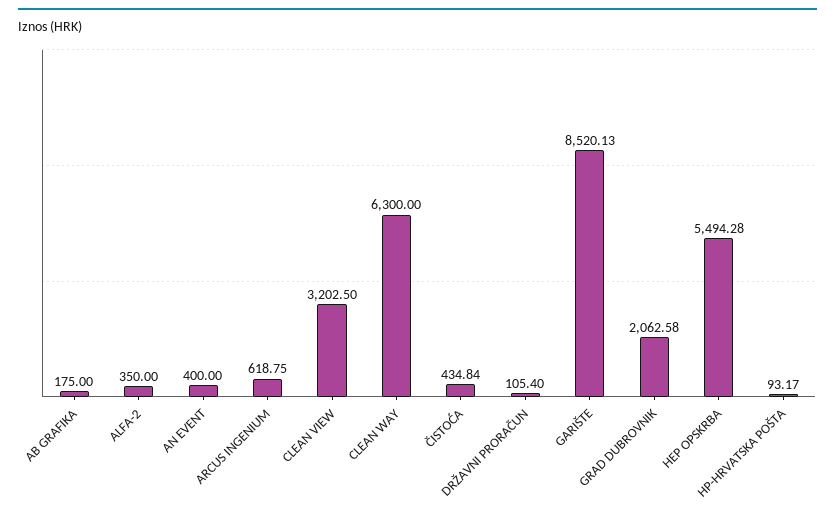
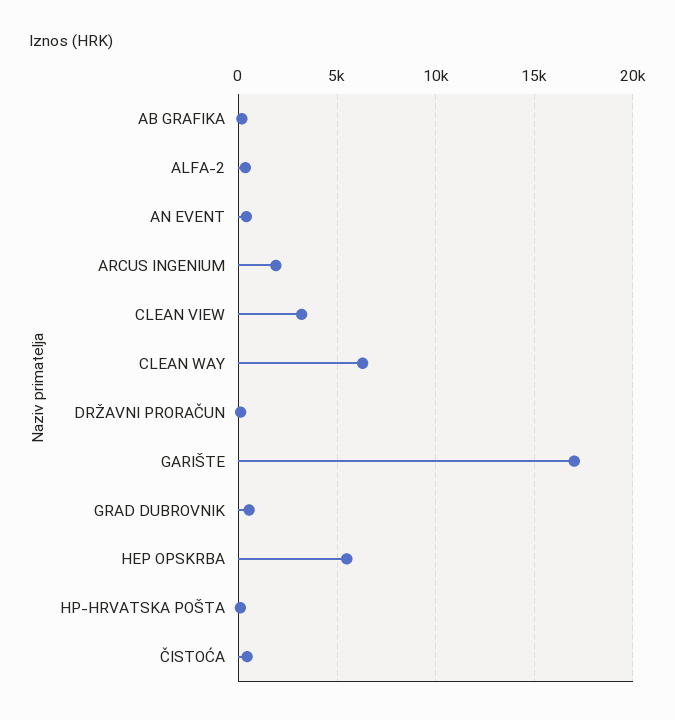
  {
    "AB GRAFIKA": 175,
    "ALFA-2": 350,
    "AN EVENT": 400,
-   "ARCUS INGENIUM": 618.75,
+   "ARCUS INGENIUM": 2000,
    "CLEAN VIEW": 3202.5,
    "CLEAN WAY": 6300,
    "ČISTOĆA": 434.84,
    "DRŽAVNI PRORAČUN": 105.4,
-   "GARIŠTE": 8520.13,
+   "GARIŠTE": 17000,
-   "GRAD DUBROVNIK": 2062.58,
+   "GRAD DUBROVNIK": 500,
    "HEP OPSKRBA": 5494.28,
    "HP-HRVATSKA POŠTA": 93.17
  }

